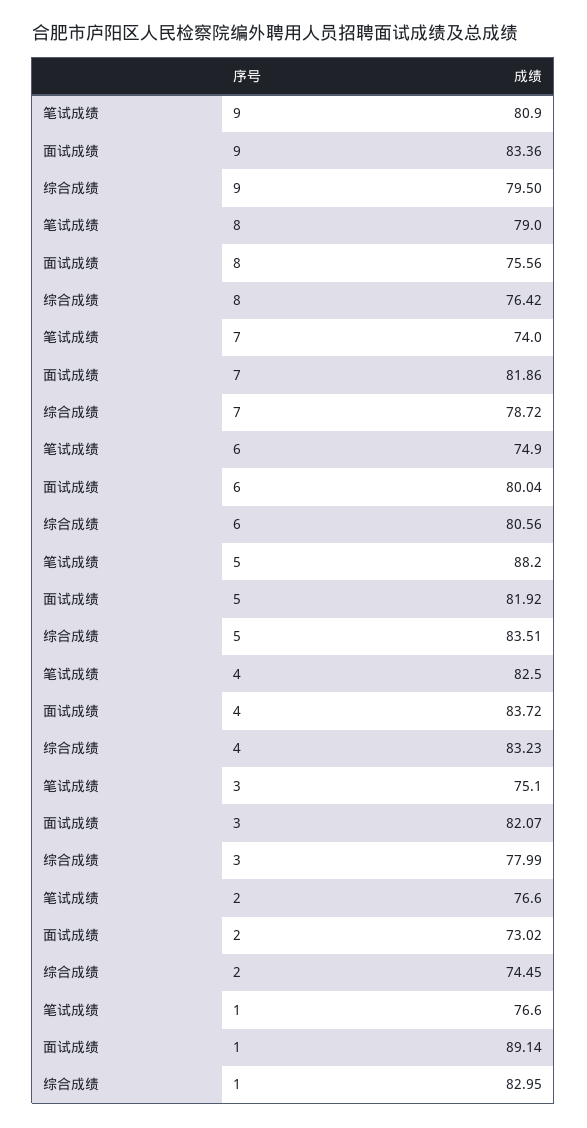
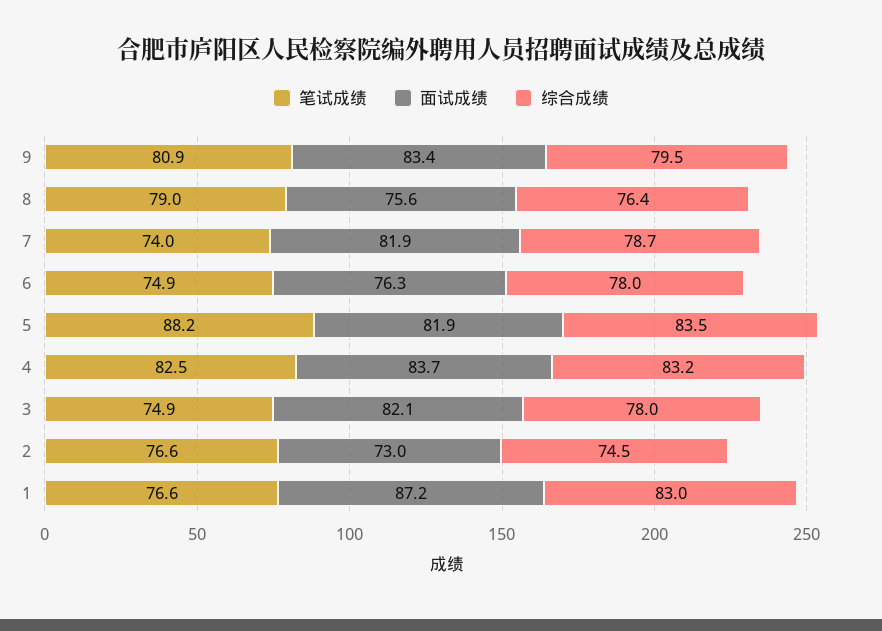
  {
    "笔试成绩": {
      "9": 80.9,
      "8": 79,
      "7": 74,
      "6": 74.9,
      "5": 88.2,
      "4": 82.5,
-     "3": 75.1,
+     "3": 74.9,
      "2": 76.6,
      "1": 76.6
    },
    "面试成绩": {
      "9": 83.36,
      "8": 75.56,
      "7": 81.86,
-     "6": 80.04,
+     "6": 76.3,
      "5": 81.92,
      "4": 83.72,
      "3": 82.07,
      "2": 73.02,
-     "1": 89.14
+     "1": 87.2
    },
    "综合成绩": {
      "9": 79.5,
      "8": 76.42,
      "7": 78.72,
-     "6": 80.56,
+     "6": 78,
      "5": 83.51,
      "4": 83.23,
      "3": 77.99,
      "2": 74.45,
      "1": 82.95
    }
  }

